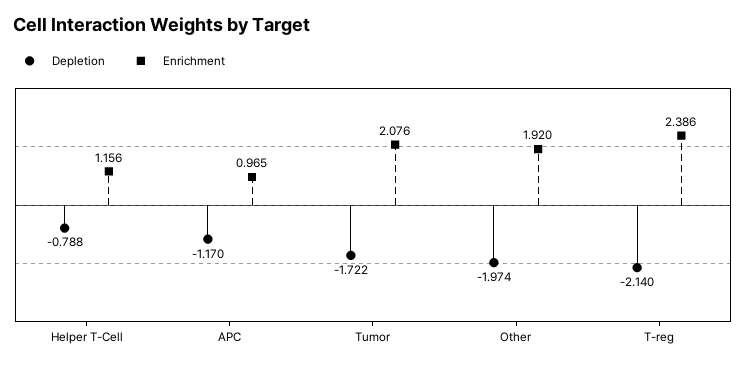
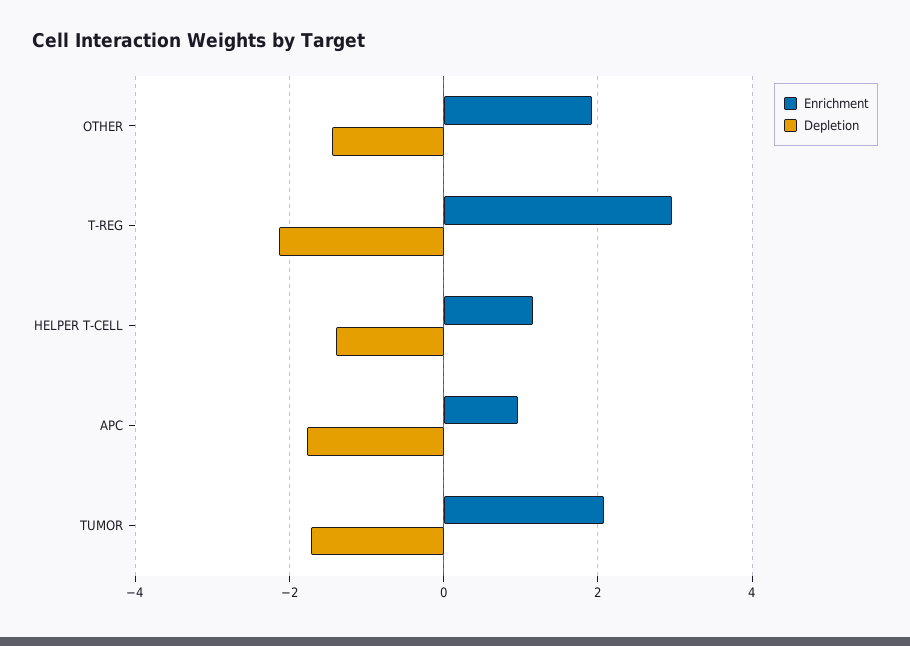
  {
    "Depletion": {
-     "Helper T-Cell": -0.788,
+     "Helper T-Cell": -1.4,
-     "APC": -1.17,
+     "APC": -1.8,
      "Tumor": -1.722,
-     "Other": -1.974,
+     "Other": -1.4,
      "T-reg": -2.14
    },
    "Enrichment": {
      "Helper T-Cell": 1.156,
      "APC": 0.965,
      "Tumor": 2.076,
      "Other": 1.92,
-     "T-reg": 2.386
+     "T-reg": 3
    }
  }

